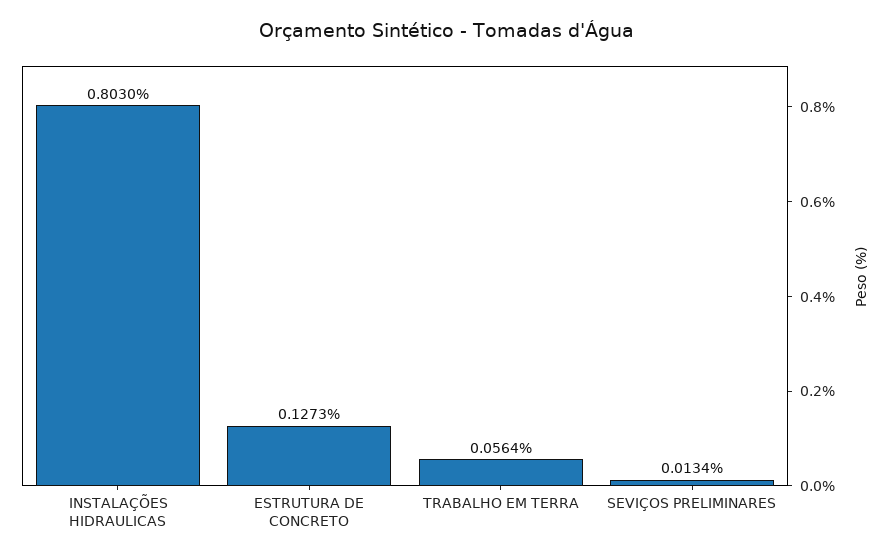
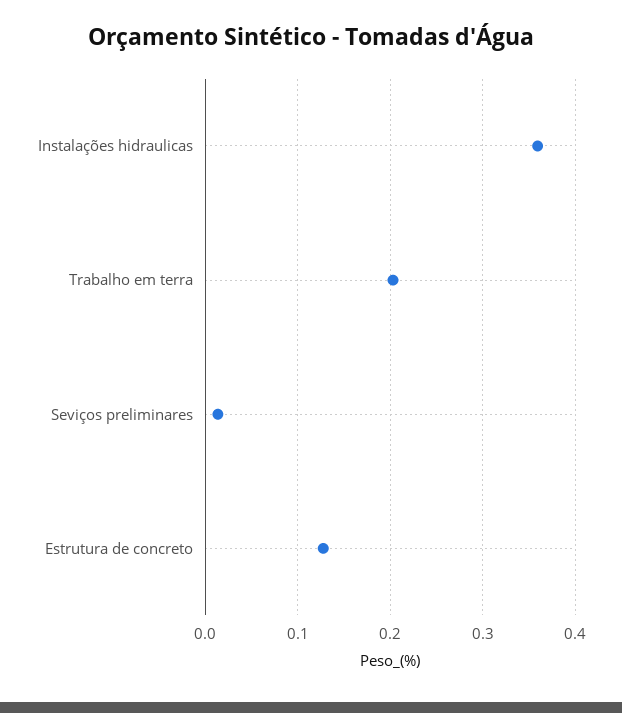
  {
-   "INSTALAÇÕES HIDRAULICAS": 0.803,
+   "INSTALAÇÕES HIDRAULICAS": 0.36,
    "ESTRUTURA DE CONCRETO": 0.1273,
-   "TRABALHO EM TERRA": 0.0564,
+   "TRABALHO EM TERRA": 0.2,
    "SEVIÇOS PRELIMINARES": 0.0134
  }

